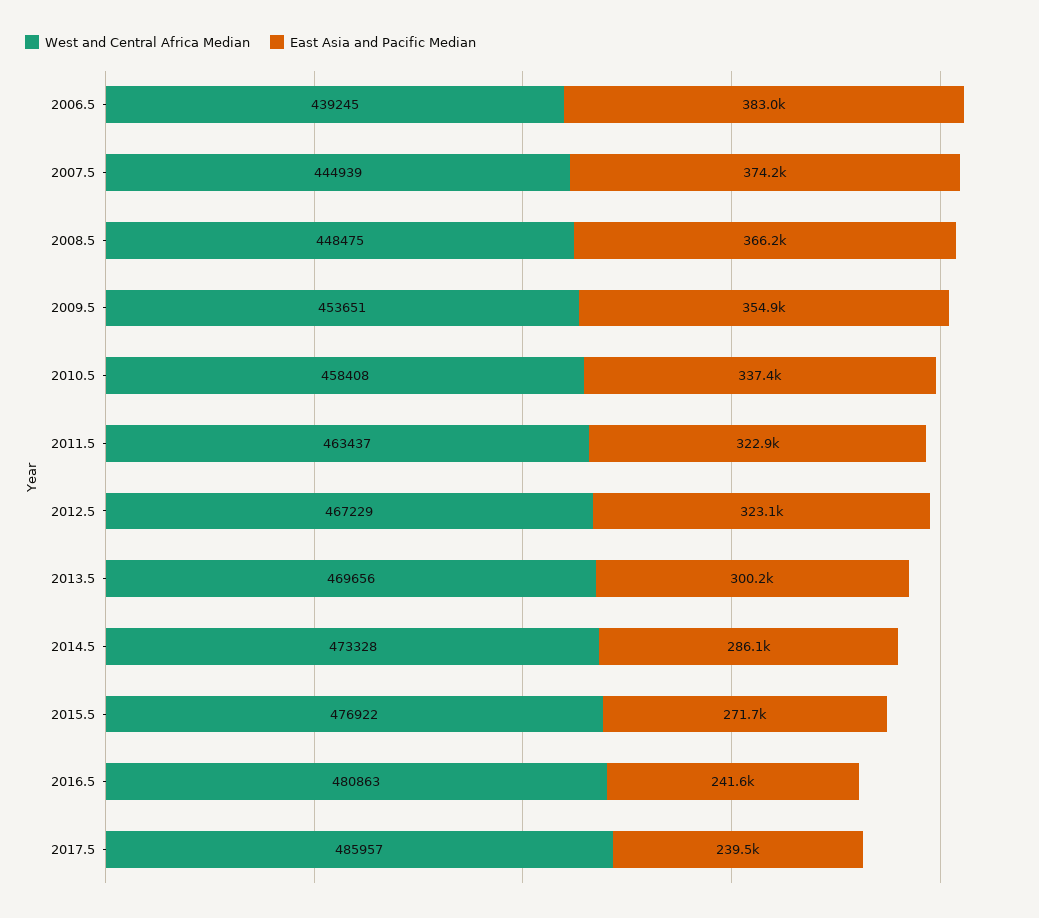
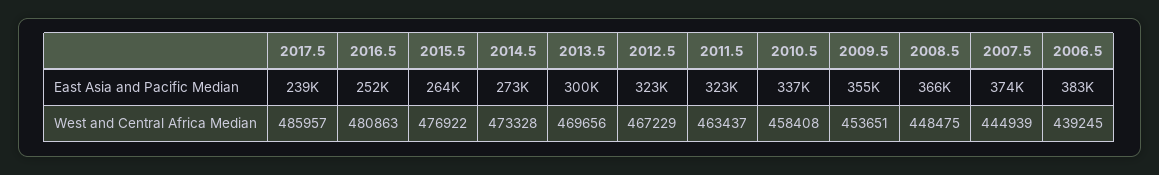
  {
    "West and Central Africa Median": {
      "2006.5": 439245,
      "2007.5": 444939,
      "2008.5": 448475,
      "2009.5": 453651,
      "2010.5": 458408,
      "2011.5": 463437,
      "2012.5": 467229,
      "2013.5": 469656,
      "2014.5": 473328,
      "2015.5": 476922,
      "2016.5": 480863,
      "2017.5": 485957
    },
    "East Asia and Pacific Median": {
      "2006.5": 383000,
      "2007.5": 374200,
      "2008.5": 366200,
      "2009.5": 354900,
      "2010.5": 337400,
      "2011.5": 322900,
      "2012.5": 323100,
      "2013.5": 300200,
-     "2014.5": 286100,
+     "2014.5": 273000,
-     "2015.5": 271700,
+     "2015.5": 264000,
-     "2016.5": 241600,
+     "2016.5": 252000,
      "2017.5": 239500
    }
  }

